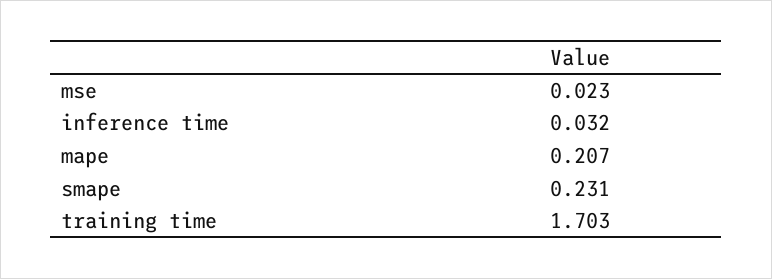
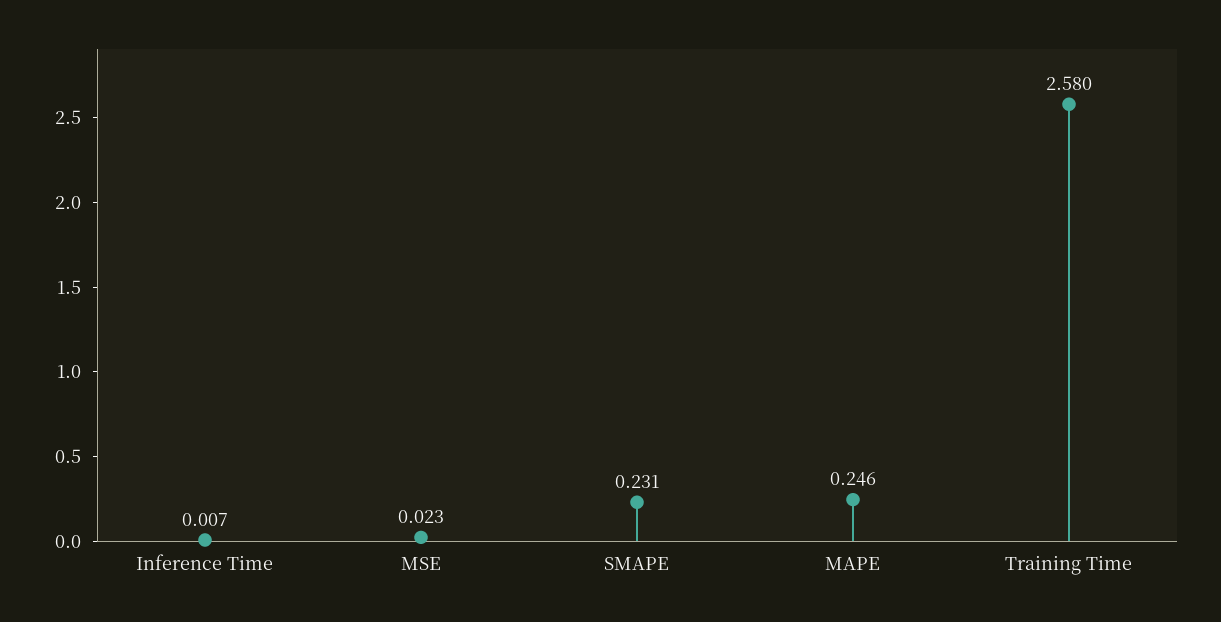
  {
    "mse": 0.023,
-   "inference time": 0.032,
+   "inference time": 0.007,
-   "mape": 0.207,
+   "mape": 0.246,
    "smape": 0.231,
-   "training time": 1.703
+   "training time": 2.58
  }

